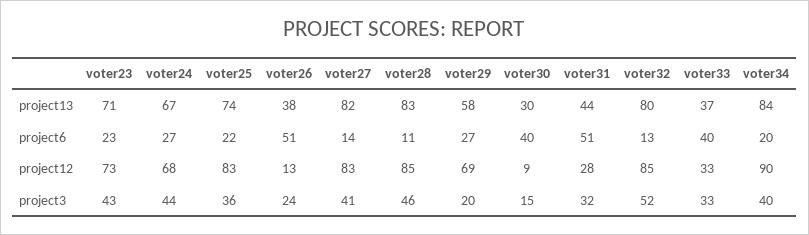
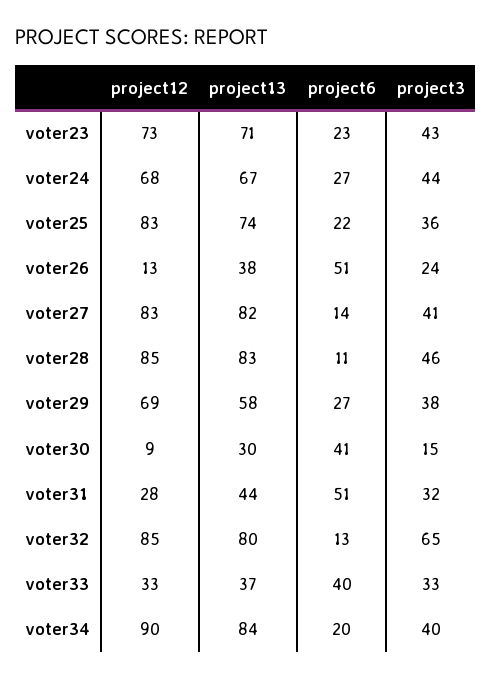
  {
    "voter23": {
      "project13": 71,
      "project6": 23,
      "project12": 73,
      "project3": 43
    },
    "voter24": {
      "project13": 67,
      "project6": 27,
      "project12": 68,
      "project3": 44
    },
    "voter25": {
      "project13": 74,
      "project6": 22,
      "project12": 83,
      "project3": 36
    },
    "voter26": {
      "project13": 38,
      "project6": 51,
      "project12": 13,
      "project3": 24
    },
    "voter27": {
      "project13": 82,
      "project6": 14,
      "project12": 83,
      "project3": 41
    },
    "voter28": {
      "project13": 83,
      "project6": 11,
      "project12": 85,
      "project3": 46
    },
    "voter29": {
      "project13": 58,
      "project6": 27,
      "project12": 69,
-     "project3": 20
+     "project3": 38
    },
    "voter30": {
      "project13": 30,
-     "project6": 40,
+     "project6": 41,
      "project12": 9,
      "project3": 15
    },
    "voter31": {
      "project13": 44,
      "project6": 51,
      "project12": 28,
      "project3": 32
    },
    "voter32": {
      "project13": 80,
      "project6": 13,
      "project12": 85,
-     "project3": 52
+     "project3": 65
    },
    "voter33": {
      "project13": 37,
      "project6": 40,
      "project12": 33,
      "project3": 33
    },
    "voter34": {
      "project13": 84,
      "project6": 20,
      "project12": 90,
      "project3": 40
    }
  }

